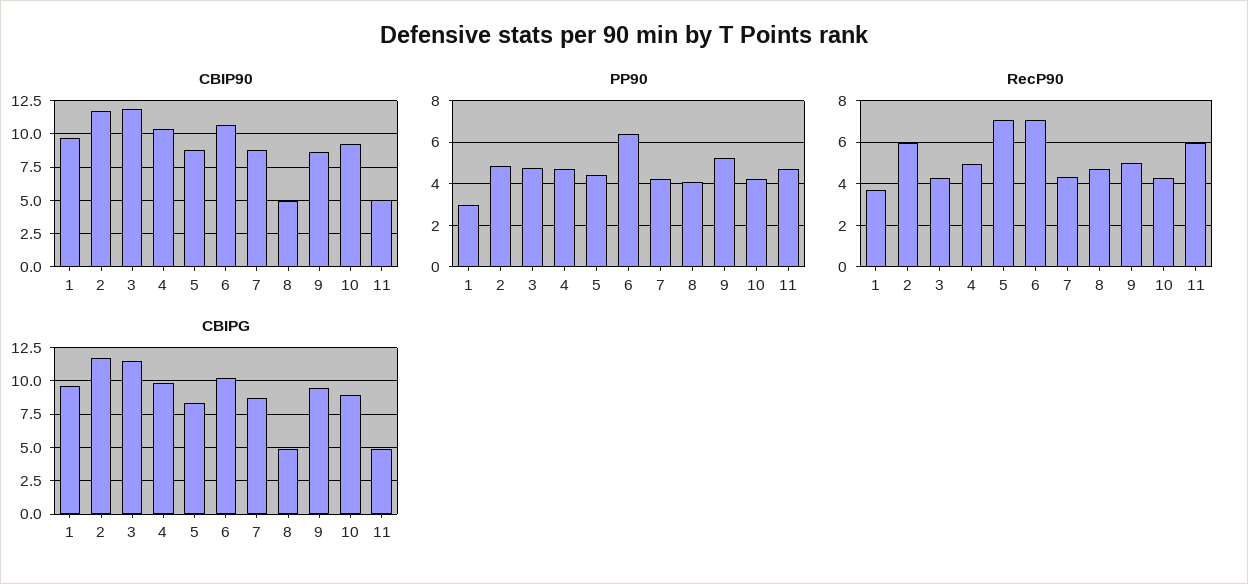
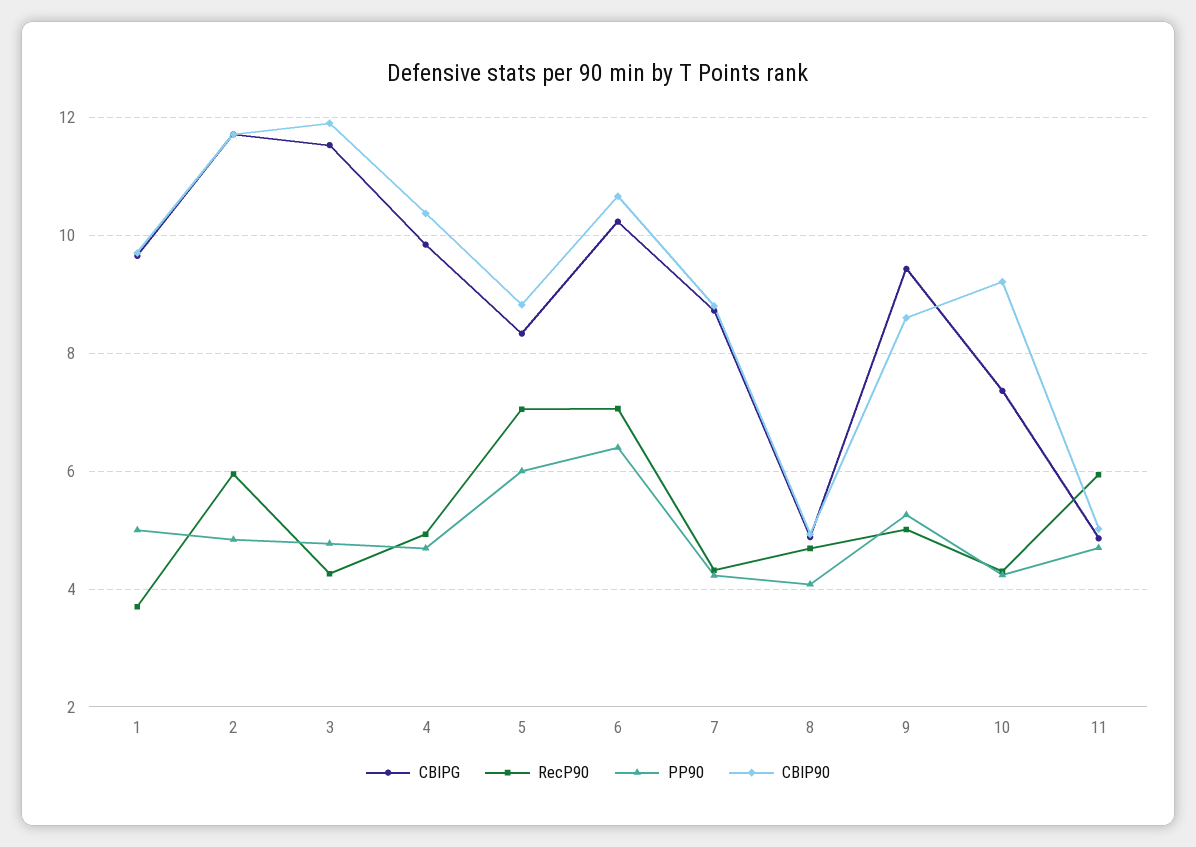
  {
    "CBIP90": {
      "1": 9.8,
      "2": 11.8,
      "3": 12,
      "4": 10.4,
      "5": 8.8,
      "6": 10.6,
      "7": 8.8,
      "8": 5,
      "9": 8.6,
      "10": 9.2,
      "11": 5
    },
    "PP90": {
-     "1": 3,
+     "1": 5,
      "2": 4.8,
      "3": 4.8,
      "4": 4.6,
-     "5": 4.5,
+     "5": 6,
      "6": 6.4,
      "7": 4.2,
      "8": 4,
      "9": 5.2,
      "10": 4.2,
      "11": 4.8
    },
    "RecP90": {
      "1": 3.8,
      "2": 6,
      "3": 4.2,
      "4": 5,
      "5": 7,
      "6": 7,
      "7": 4.4,
      "8": 4.6,
      "9": 5,
      "10": 4.4,
      "11": 6
    },
    "CBIPG": {
      "1": 9.6,
      "2": 11.8,
      "3": 11.6,
      "4": 9.8,
      "5": 8.4,
      "6": 10.2,
      "7": 8.8,
      "8": 4.8,
      "9": 9.4,
-     "10": 9,
+     "10": 7.4,
      "11": 4.8
    }
  }

